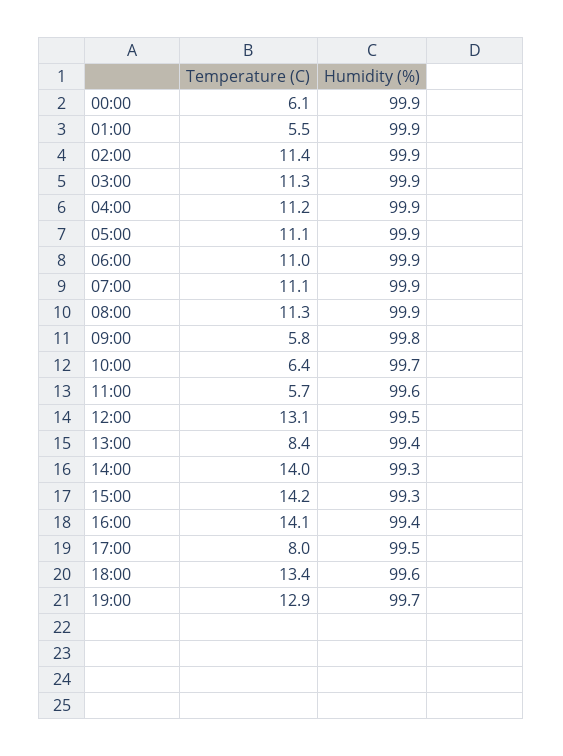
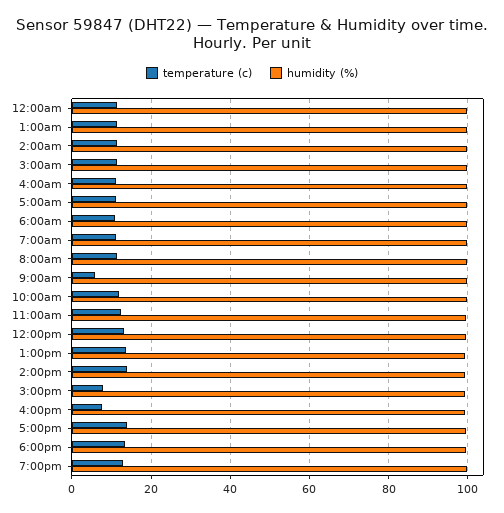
  {
    "Temperature (C)": {
-     "00:00": 6.1,
+     "00:00": 12,
-     "01:00": 5.5,
+     "01:00": 12,
      "02:00": 11.4,
      "03:00": 11.3,
      "04:00": 11.2,
      "05:00": 11.1,
      "06:00": 11,
      "07:00": 11.1,
      "08:00": 11.3,
      "09:00": 5.8,
-     "10:00": 6.4,
+     "10:00": 12,
-     "11:00": 5.7,
+     "11:00": 12,
      "12:00": 13.1,
-     "13:00": 8.4,
+     "13:00": 14,
      "14:00": 14,
-     "15:00": 14.2,
+     "15:00": 8,
-     "16:00": 14.1,
+     "16:00": 8,
-     "17:00": 8,
+     "17:00": 14,
      "18:00": 13.4,
      "19:00": 12.9
    },
    "Humidity (%)": {
      "00:00": 99.9,
      "01:00": 99.9,
      "02:00": 99.9,
      "03:00": 99.9,
      "04:00": 99.9,
      "05:00": 99.9,
      "06:00": 99.9,
      "07:00": 99.9,
      "08:00": 99.9,
      "09:00": 99.8,
      "10:00": 99.7,
      "11:00": 99.6,
      "12:00": 99.5,
      "13:00": 99.4,
      "14:00": 99.3,
      "15:00": 99.3,
      "16:00": 99.4,
      "17:00": 99.5,
      "18:00": 99.6,
      "19:00": 99.7
    }
  }

